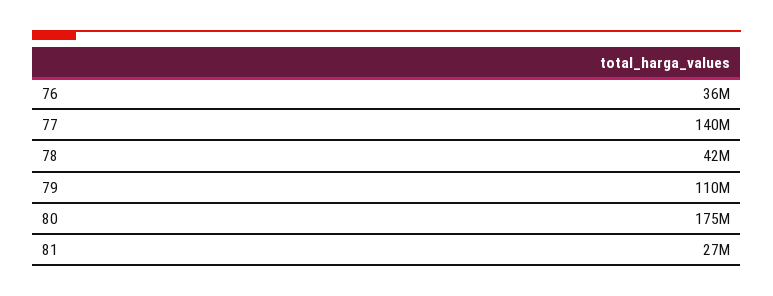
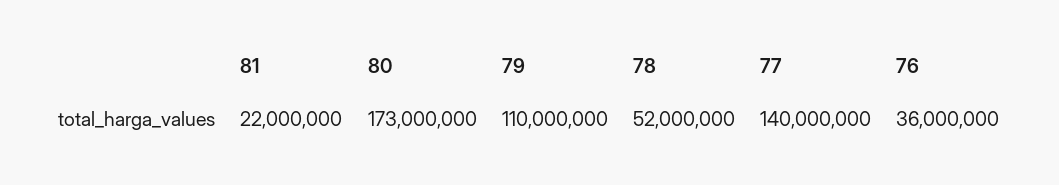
  {
    "76": 36000000,
    "77": 140000000,
-   "78": 42000000,
+   "78": 52000000,
    "79": 110000000,
-   "80": 175000000,
+   "80": 173000000,
-   "81": 27000000
+   "81": 22000000
  }

